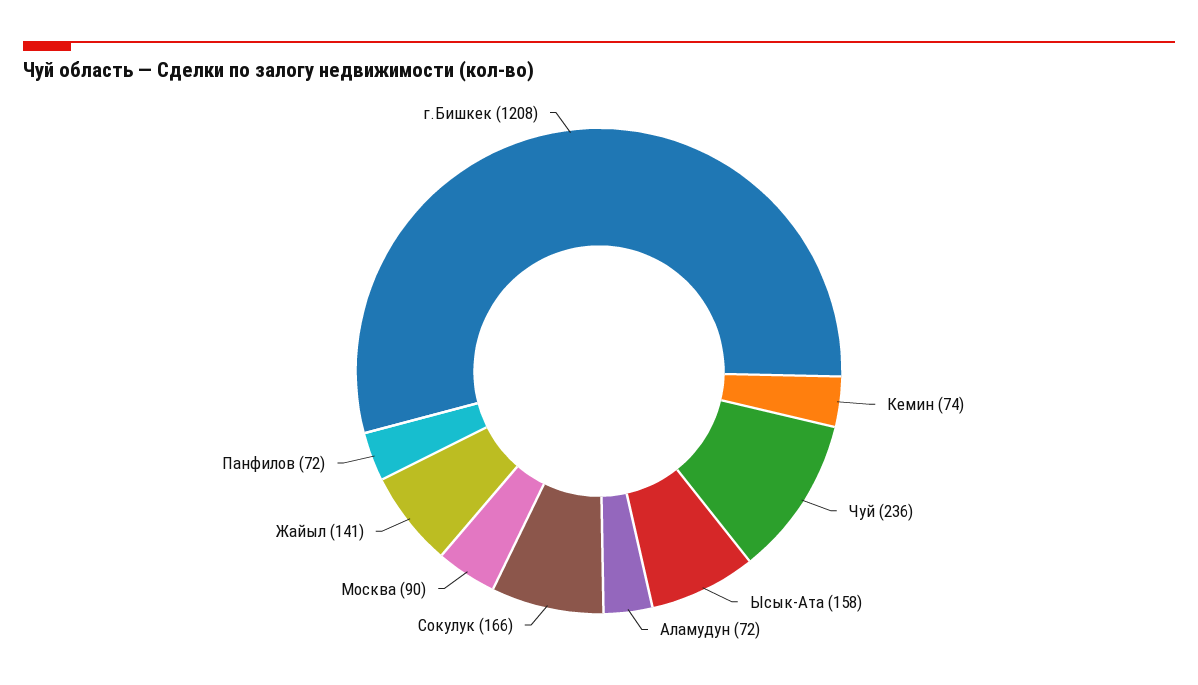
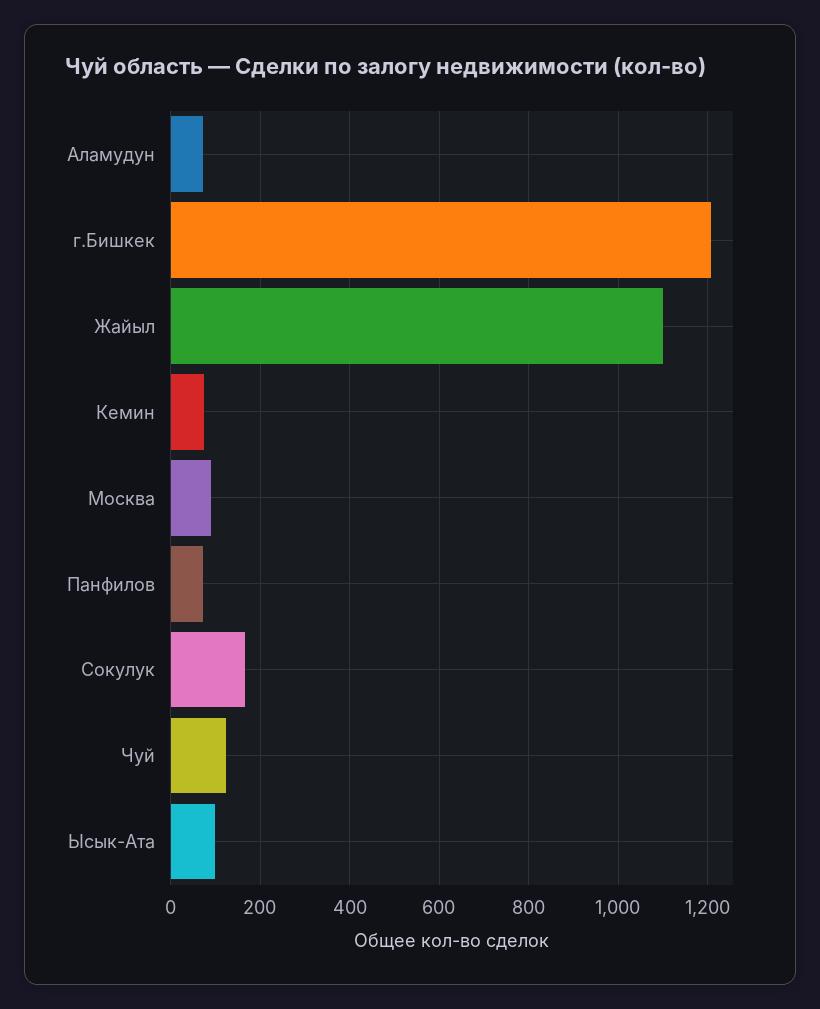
  {
    "Кемин": 74,
-   "Чуй": 236,
+   "Чуй": 120,
-   "Ысык-Ата": 158,
+   "Ысык-Ата": 100,
    "Аламудун": 72,
    "Сокулук": 166,
    "Москва": 90,
-   "Жайыл": 141,
+   "Жайыл": 1100,
    "Панфилов": 72,
    "г.Бишкек": 1208
  }

